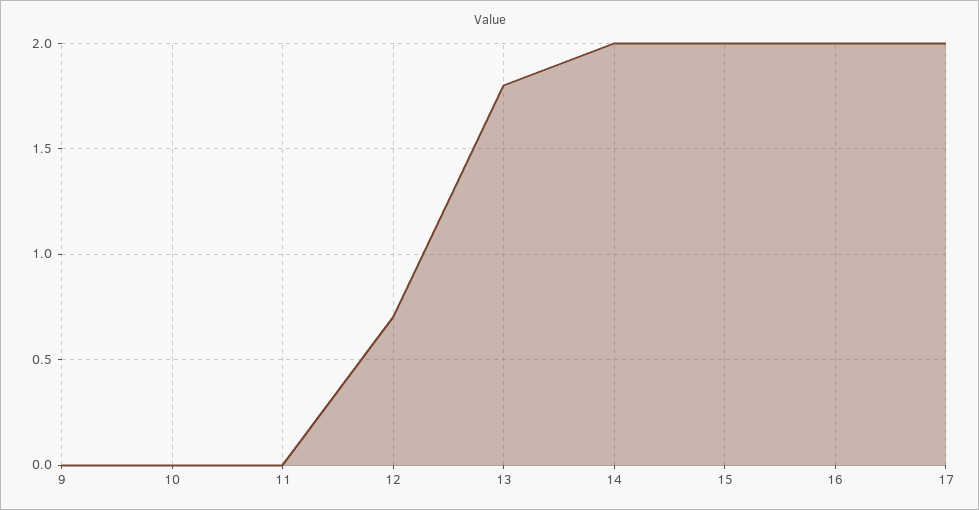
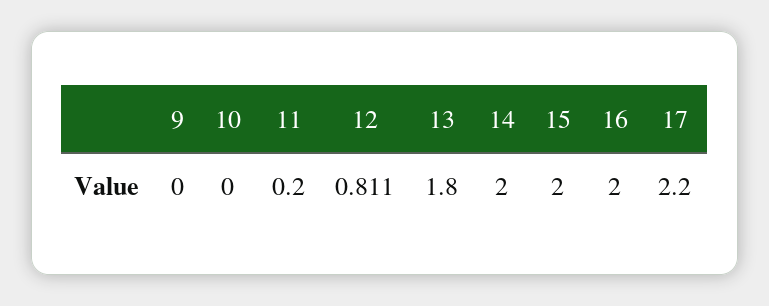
  {
    "9": 0,
    "10": 0,
-   "11": 0,
+   "11": 0.2,
-   "12": 0.7,
+   "12": 0.811,
    "13": 1.8,
    "14": 2,
    "15": 2,
    "16": 2,
-   "17": 2
+   "17": 2.2
  }

